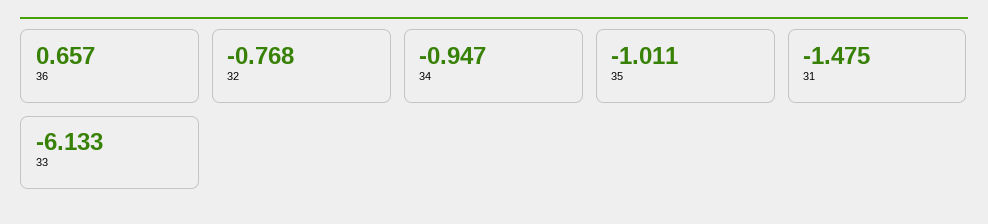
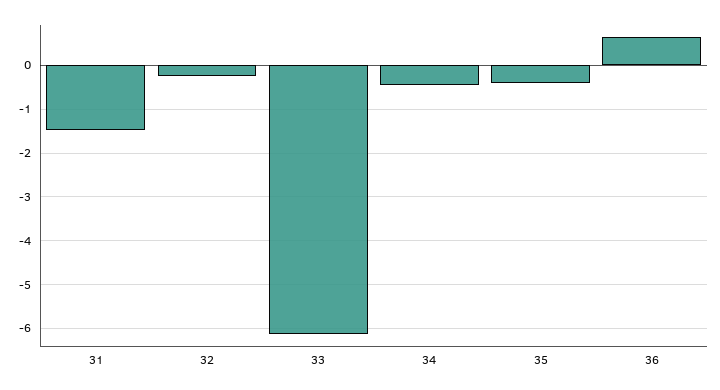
  {
    "36": 0.657,
-   "32": -0.768,
+   "32": -0.2,
-   "34": -0.947,
+   "34": -0.4,
-   "35": -1.011,
+   "35": -0.4,
    "31": -1.475,
    "33": -6.133
  }

